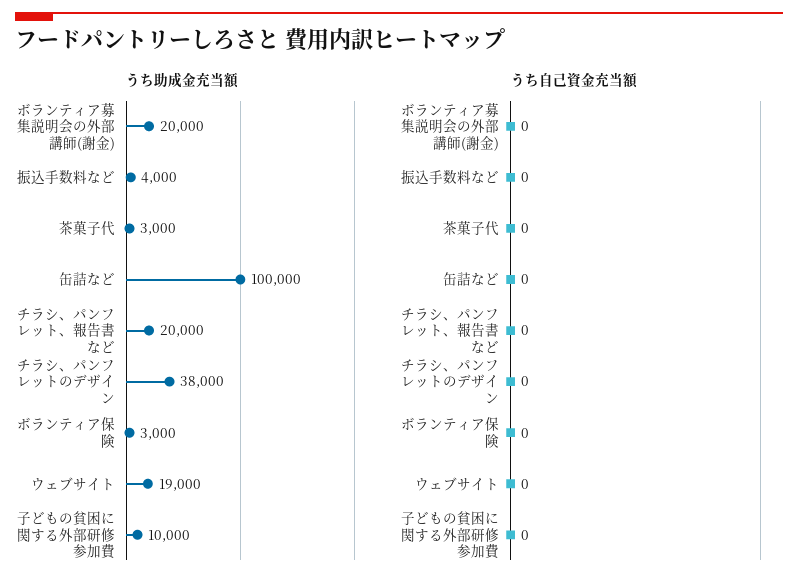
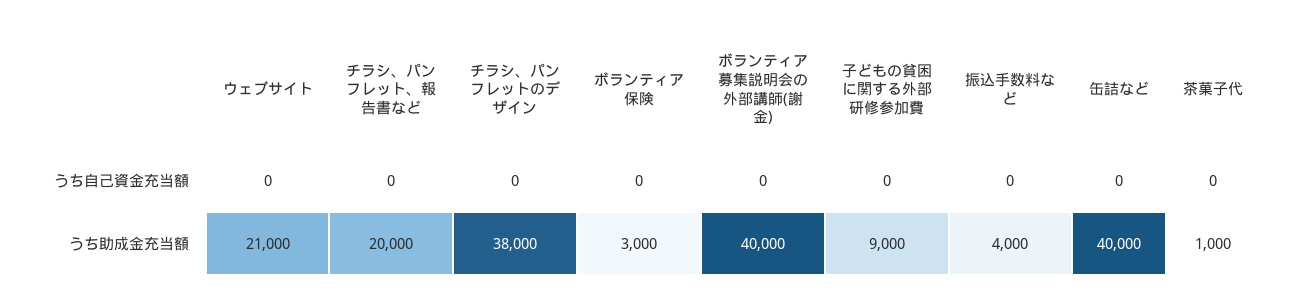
  {
    "うち助成金充当額": {
-     "ボランティア募集説明会の外部講師(謝金)": 20000,
+     "ボランティア募集説明会の外部講師(謝金)": 40000,
      "振込手数料など": 4000,
-     "茶菓子代": 3000,
+     "茶菓子代": 1000,
-     "缶詰など": 100000,
+     "缶詰など": 40000,
      "チラシ、パンフレット、報告書など": 20000,
      "チラシ、パンフレットのデザイン": 38000,
      "ボランティア保険": 3000,
-     "ウェブサイト": 19000,
+     "ウェブサイト": 21000,
-     "子どもの貧困に関する外部研修参加費": 10000
+     "子どもの貧困に関する外部研修参加費": 9000
    },
    "うち自己資金充当額": {
      "ボランティア募集説明会の外部講師(謝金)": 0,
      "振込手数料など": 0,
      "茶菓子代": 0,
      "缶詰など": 0,
      "チラシ、パンフレット、報告書など": 0,
      "チラシ、パンフレットのデザイン": 0,
      "ボランティア保険": 0,
      "ウェブサイト": 0,
      "子どもの貧困に関する外部研修参加費": 0
    }
  }

